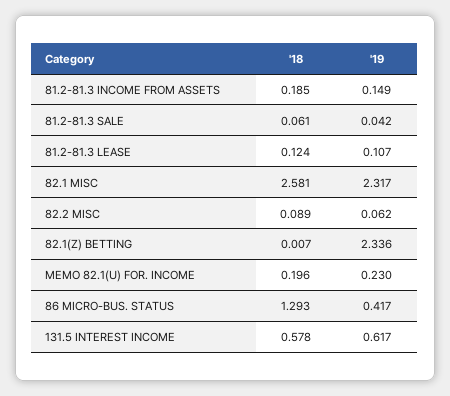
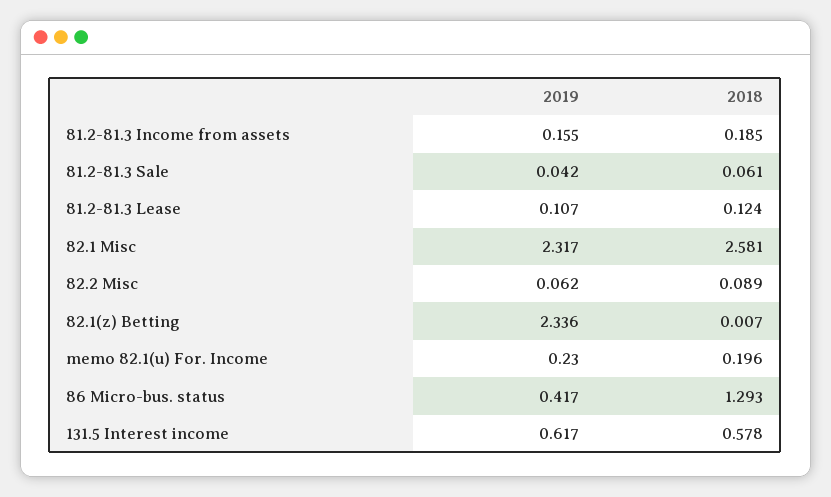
  {
    "'18": {
      "81.2-81.3 INCOME FROM ASSETS": 0.185,
      "81.2-81.3 SALE": 0.061,
      "81.2-81.3 LEASE": 0.124,
      "82.1 MISC": 2.581,
      "82.2 MISC": 0.089,
      "82.1(Z) BETTING": 0.007,
      "MEMO 82.1(U) FOR. INCOME": 0.196,
      "86 MICRO-BUS. STATUS": 1.293,
      "131.5 INTEREST INCOME": 0.578
    },
    "'19": {
-     "81.2-81.3 INCOME FROM ASSETS": 0.149,
+     "81.2-81.3 INCOME FROM ASSETS": 0.155,
      "81.2-81.3 SALE": 0.042,
      "81.2-81.3 LEASE": 0.107,
      "82.1 MISC": 2.317,
      "82.2 MISC": 0.062,
      "82.1(Z) BETTING": 2.336,
      "MEMO 82.1(U) FOR. INCOME": 0.23,
      "86 MICRO-BUS. STATUS": 0.417,
      "131.5 INTEREST INCOME": 0.617
    }
  }

